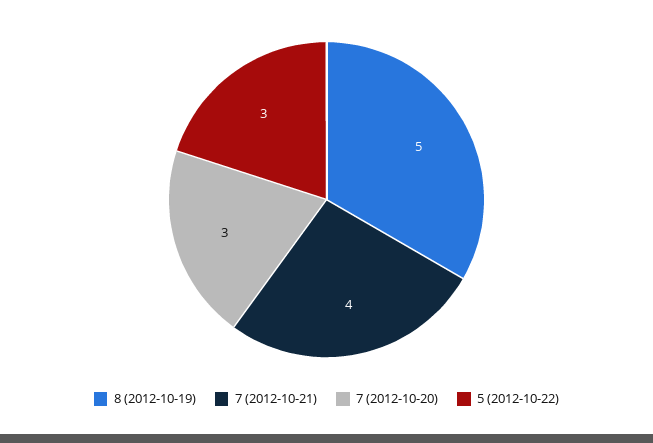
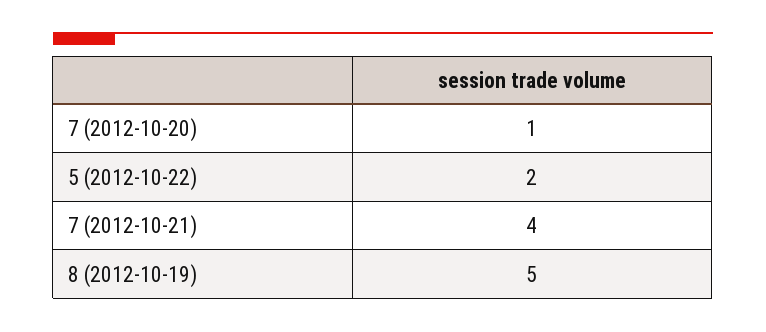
  {
    "8 (2012-10-19)": 5,
    "7 (2012-10-21)": 4,
-   "7 (2012-10-20)": 3,
+   "7 (2012-10-20)": 1,
-   "5 (2012-10-22)": 3
+   "5 (2012-10-22)": 2
  }

